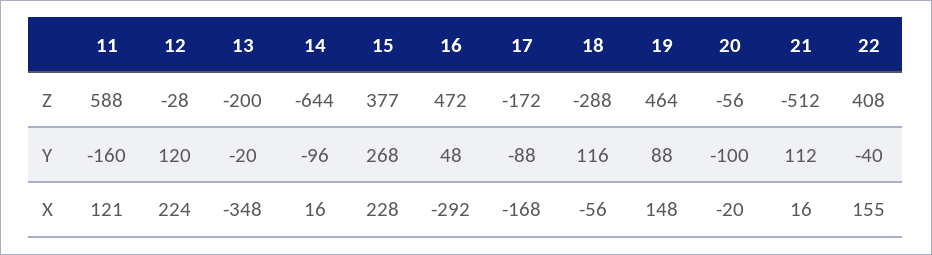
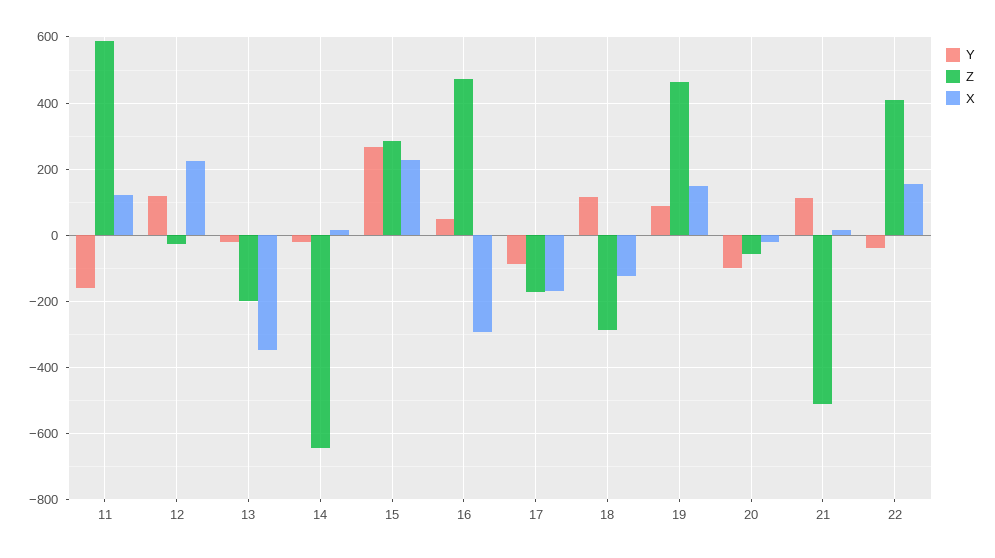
  {
    "Z": {
      "11": 588,
      "12": -28,
      "13": -200,
      "14": -644,
-     "15": 377,
+     "15": 280,
      "16": 472,
      "17": -172,
      "18": -288,
      "19": 464,
      "20": -56,
      "21": -512,
      "22": 408
    },
    "Y": {
      "11": -160,
      "12": 120,
      "13": -20,
-     "14": -96,
+     "14": -20,
      "15": 268,
      "16": 48,
      "17": -88,
      "18": 116,
      "19": 88,
      "20": -100,
      "21": 112,
      "22": -40
    },
    "X": {
      "11": 121,
      "12": 224,
      "13": -348,
      "14": 16,
      "15": 228,
      "16": -292,
      "17": -168,
-     "18": -56,
+     "18": -120,
      "19": 148,
      "20": -20,
      "21": 16,
      "22": 155
    }
  }

